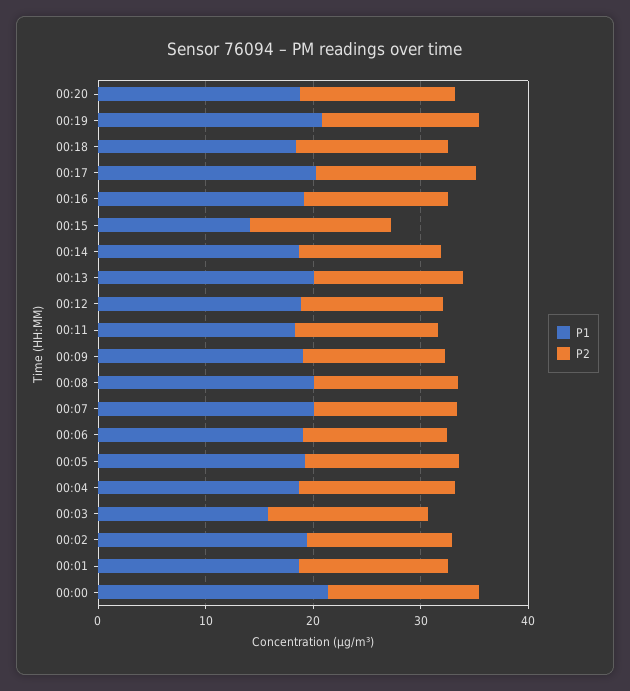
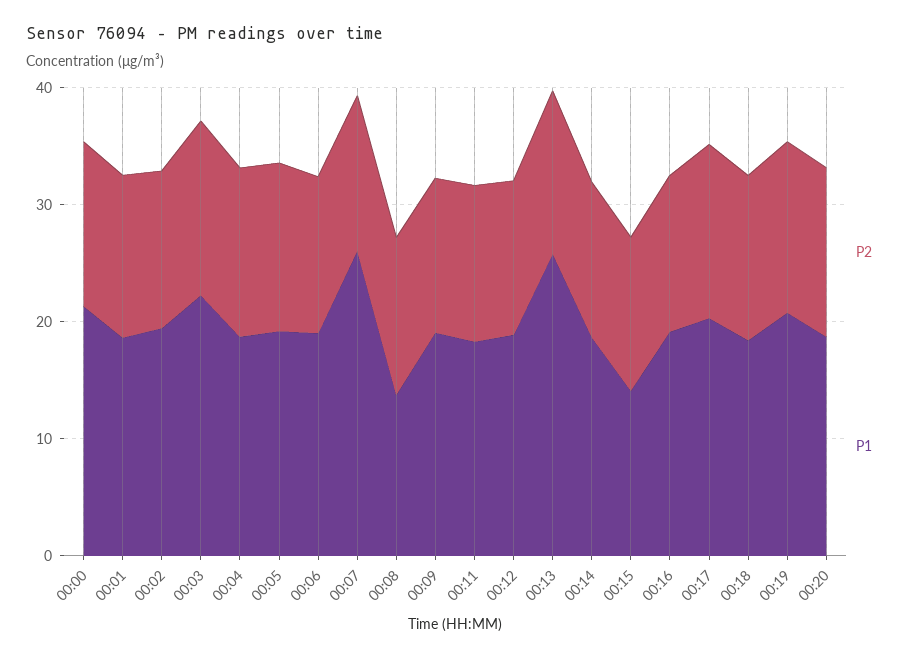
  {
    "P1": {
      "00:20": 18,
      "00:19": 20,
      "00:18": 18,
      "00:17": 20,
      "00:16": 20,
      "00:15": 14,
      "00:14": 18,
-     "00:13": 20,
+     "00:13": 26,
      "00:12": 18,
      "00:11": 18,
      "00:09": 20,
-     "00:08": 20,
+     "00:08": 14,
-     "00:07": 20,
+     "00:07": 26,
      "00:06": 20,
      "00:05": 20,
      "00:04": 18,
-     "00:03": 16,
+     "00:03": 22,
      "00:02": 20,
      "00:01": 18,
      "00:00": 22
    },
    "P2": {
      "00:20": 14,
      "00:19": 14,
      "00:18": 14,
      "00:17": 14,
      "00:16": 14,
      "00:15": 14,
      "00:14": 14,
      "00:13": 14,
      "00:12": 14,
      "00:11": 14,
      "00:09": 14,
      "00:08": 14,
      "00:07": 14,
      "00:06": 14,
      "00:05": 14,
      "00:04": 14,
      "00:03": 14,
      "00:02": 14,
      "00:01": 14,
      "00:00": 14
    }
  }

